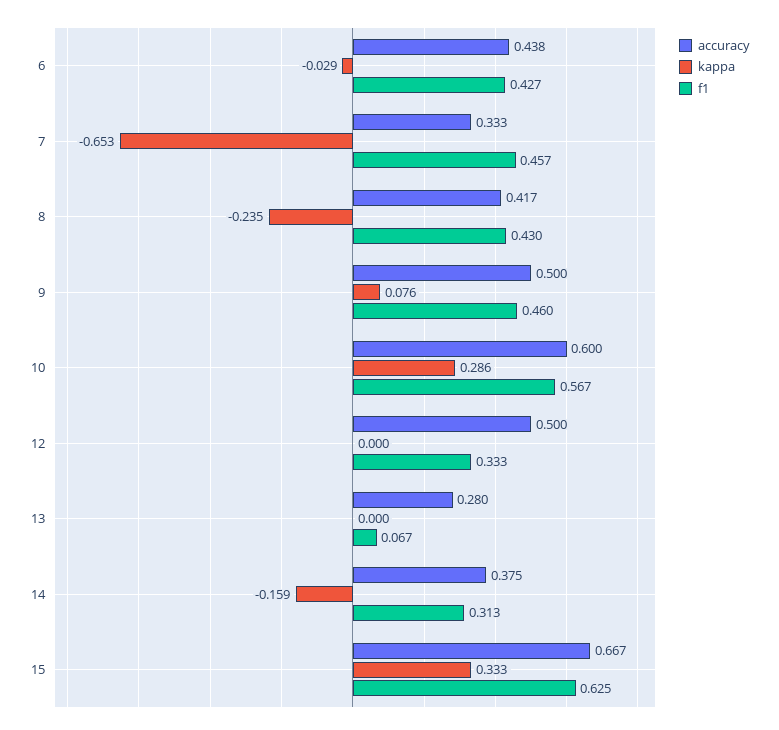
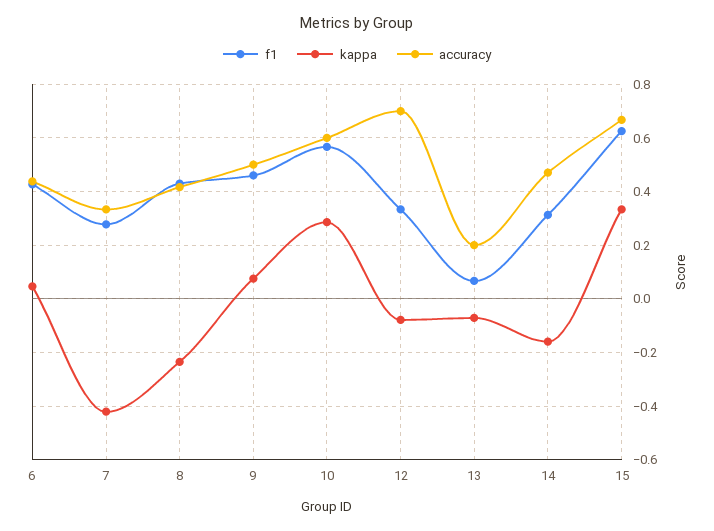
  {
    "accuracy": {
      "6": 0.438,
      "7": 0.333,
      "8": 0.417,
      "9": 0.5,
      "10": 0.6,
-     "12": 0.5,
+     "12": 0.7,
-     "13": 0.28,
+     "13": 0.2,
-     "14": 0.375,
+     "14": 0.475,
      "15": 0.667
    },
    "kappa": {
-     "6": -0.029,
+     "6": 0.05,
-     "7": -0.653,
+     "7": -0.425,
      "8": -0.235,
      "9": 0.076,
      "10": 0.286,
-     "12": 0,
+     "12": -0.075,
-     "13": 0,
+     "13": -0.075,
      "14": -0.159,
      "15": 0.333
    },
    "f1": {
      "6": 0.427,
-     "7": 0.457,
+     "7": 0.275,
      "8": 0.43,
      "9": 0.46,
      "10": 0.567,
      "12": 0.333,
      "13": 0.067,
      "14": 0.313,
      "15": 0.625
    }
  }

